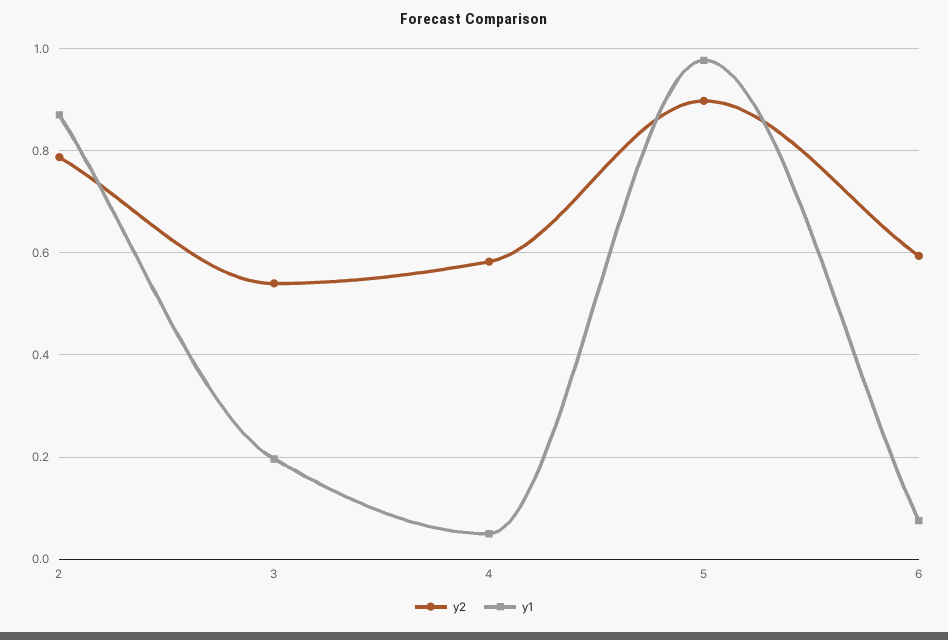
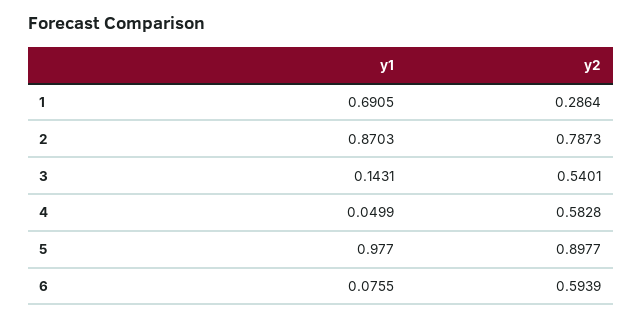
  {
    "y2": {
      "2": 0.7873,
      "3": 0.5401,
      "4": 0.5828,
      "5": 0.8977,
-     "6": 0.5939
+     "6": 0.5939,
+     "1": 0.2864
    },
    "y1": {
      "2": 0.8703,
-     "3": 0.2,
+     "3": 0.1431,
      "4": 0.0499,
      "5": 0.977,
-     "6": 0.0755
+     "6": 0.0755,
+     "1": 0.6905
    }
  }

